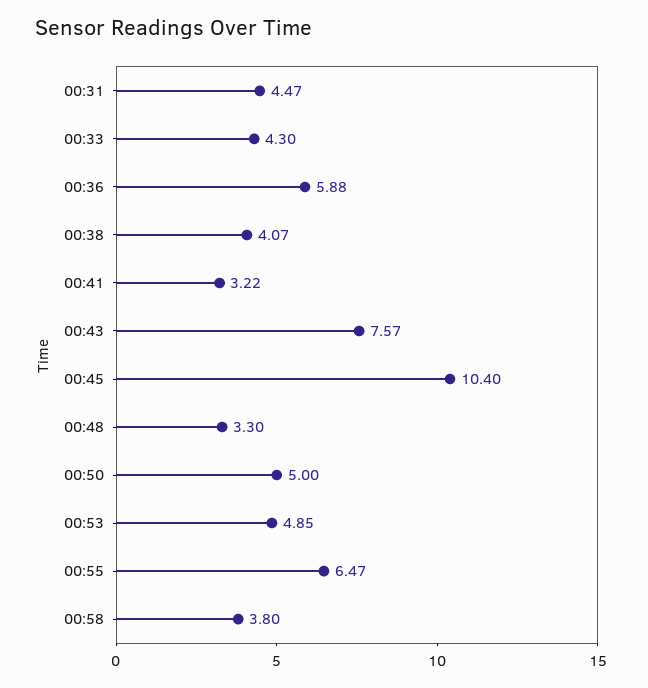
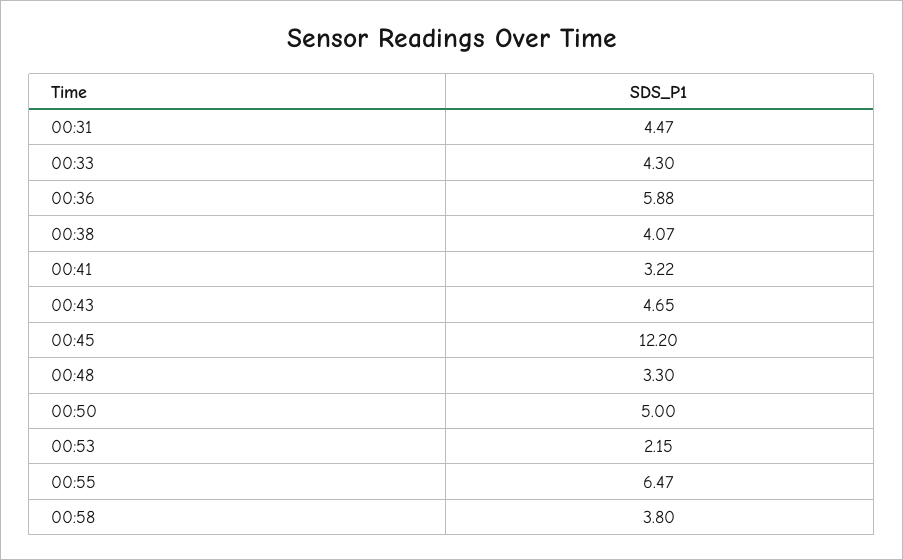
  {
    "00:31": 4.47,
    "00:33": 4.3,
    "00:36": 5.88,
    "00:38": 4.07,
    "00:41": 3.22,
-   "00:43": 7.57,
+   "00:43": 4.65,
-   "00:45": 10.4,
+   "00:45": 12.2,
    "00:48": 3.3,
    "00:50": 5,
-   "00:53": 4.85,
+   "00:53": 2.15,
    "00:55": 6.47,
    "00:58": 3.8
  }

